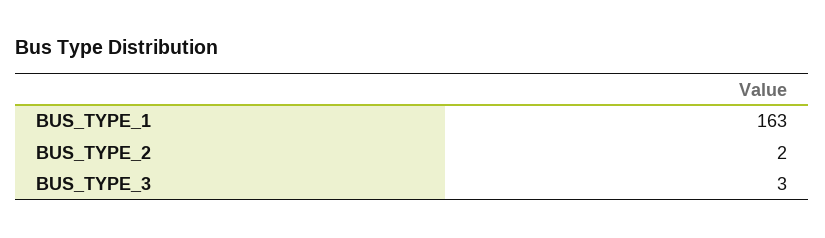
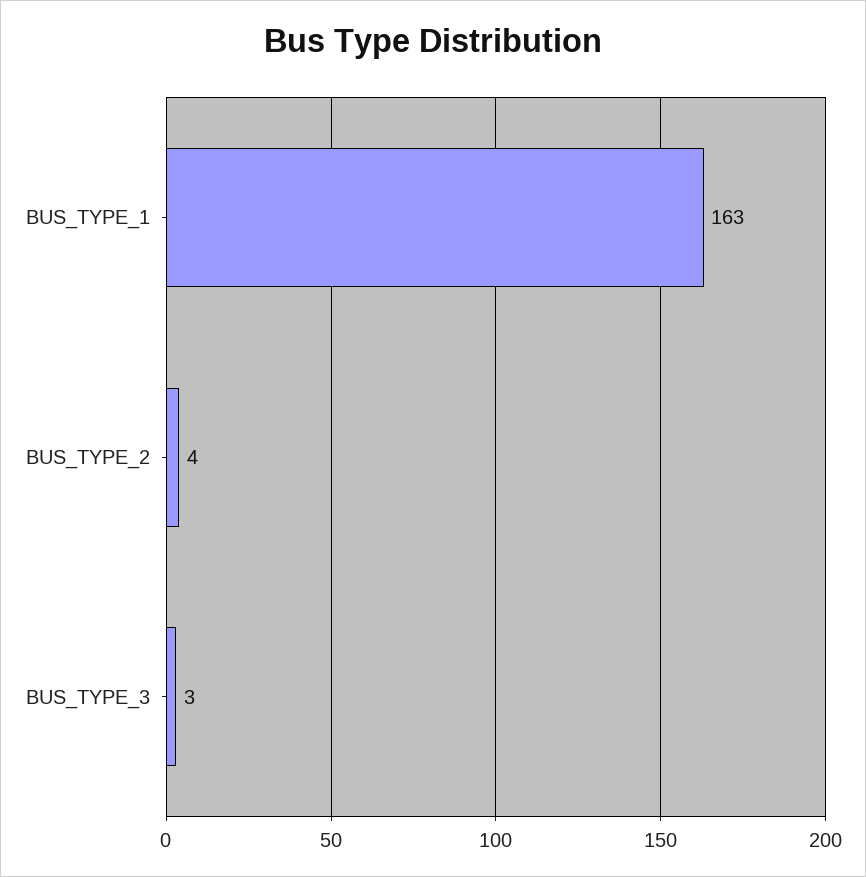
  {
    "BUS_TYPE_1": 163,
-   "BUS_TYPE_2": 2,
+   "BUS_TYPE_2": 4,
    "BUS_TYPE_3": 3
  }

